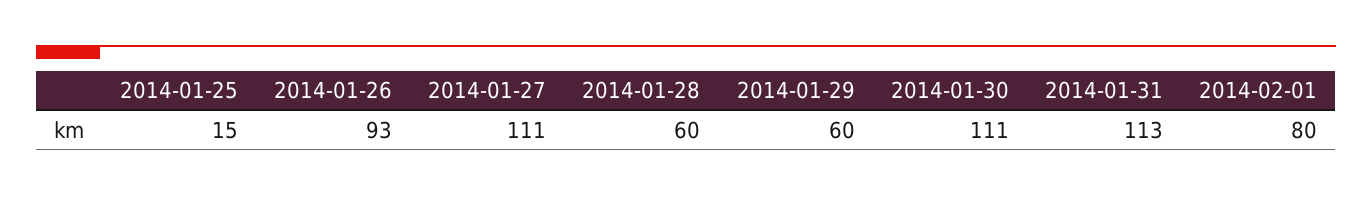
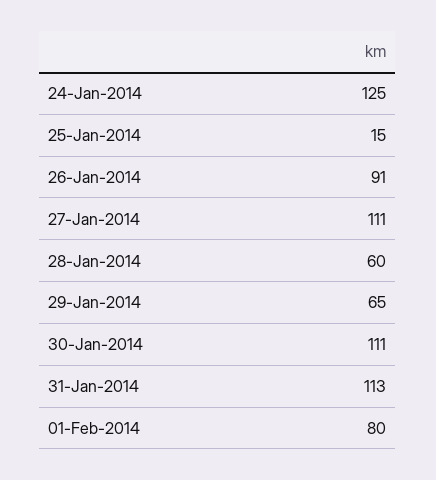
  {
    "2014-01-25": 15,
-   "2014-01-26": 93,
+   "2014-01-26": 91,
    "2014-01-27": 111,
    "2014-01-28": 60,
-   "2014-01-29": 60,
+   "2014-01-29": 65,
    "2014-01-30": 111,
    "2014-01-31": 113,
-   "2014-02-01": 80
+   "2014-02-01": 80,
+   "24-Jan-2014": 125
  }

